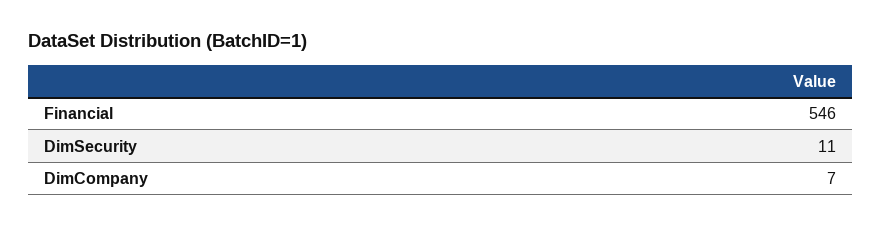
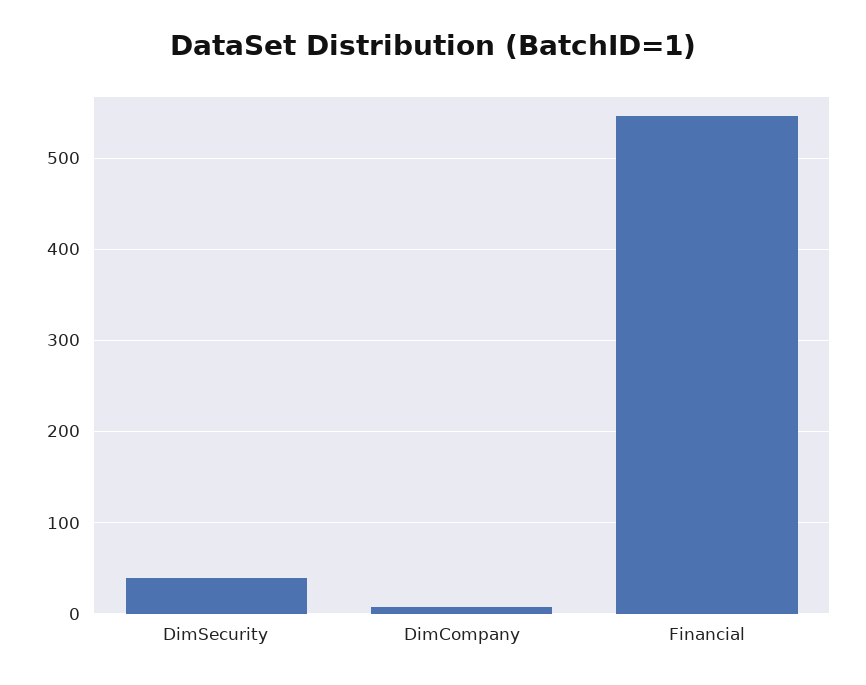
  {
    "Financial": 546,
-   "DimSecurity": 11,
+   "DimSecurity": 40,
    "DimCompany": 7
  }

